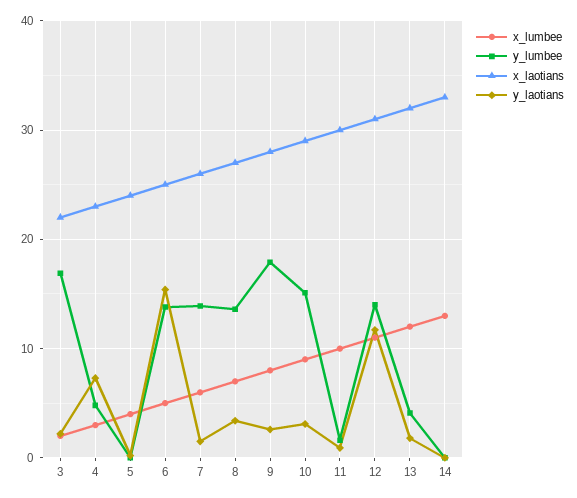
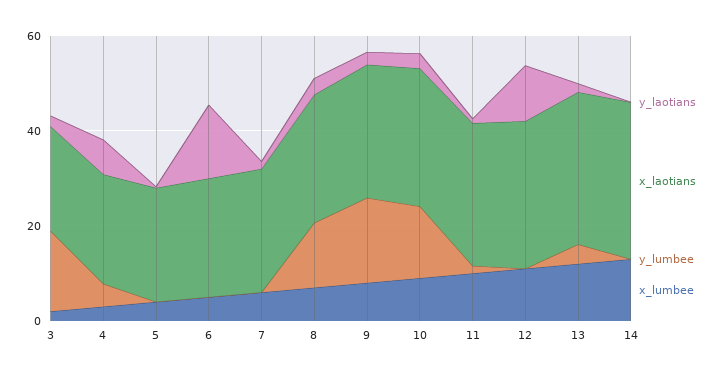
  {
    "x_lumbee": {
      "3": 2,
      "4": 3,
      "5": 4,
      "6": 5,
      "7": 6,
      "8": 7,
      "9": 8,
      "10": 9,
      "11": 10,
      "12": 11,
      "13": 12,
      "14": 13
    },
    "y_lumbee": {
      "3": 17,
      "4": 5,
      "5": 0,
-     "6": 14,
+     "6": 0,
-     "7": 14,
+     "7": 0,
      "8": 14,
      "9": 18,
      "10": 15,
      "11": 2,
-     "12": 14,
+     "12": 0,
      "13": 4,
      "14": 0
    },
    "x_laotians": {
      "3": 22,
      "4": 23,
      "5": 24,
      "6": 25,
      "7": 26,
      "8": 27,
      "9": 28,
      "10": 29,
      "11": 30,
      "12": 31,
      "13": 32,
      "14": 33
    },
    "y_laotians": {
      "3": 2,
      "4": 7,
      "5": 0,
      "6": 15,
      "7": 2,
      "8": 3,
      "9": 3,
      "10": 3,
      "11": 1,
      "12": 12,
      "13": 2,
      "14": 0
    }
  }

